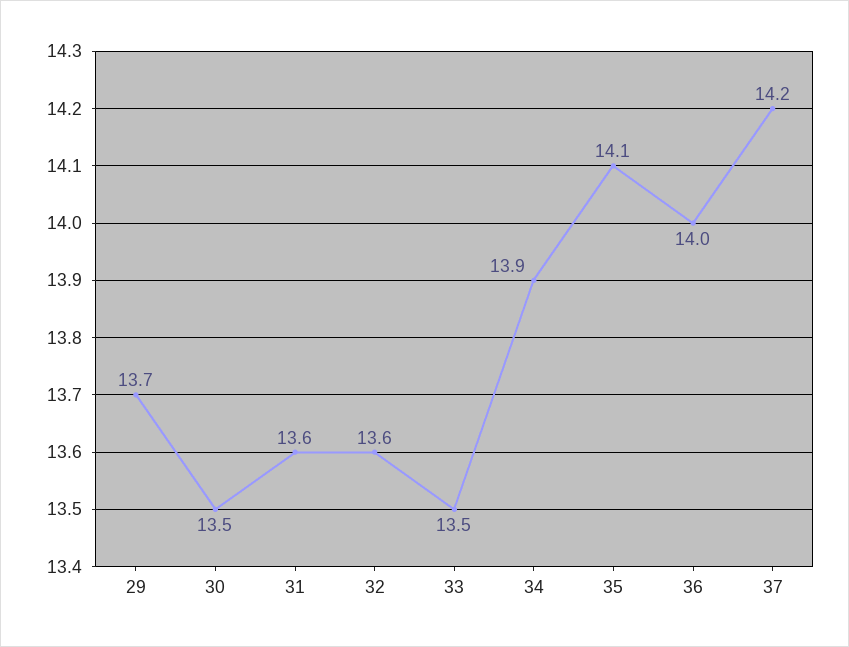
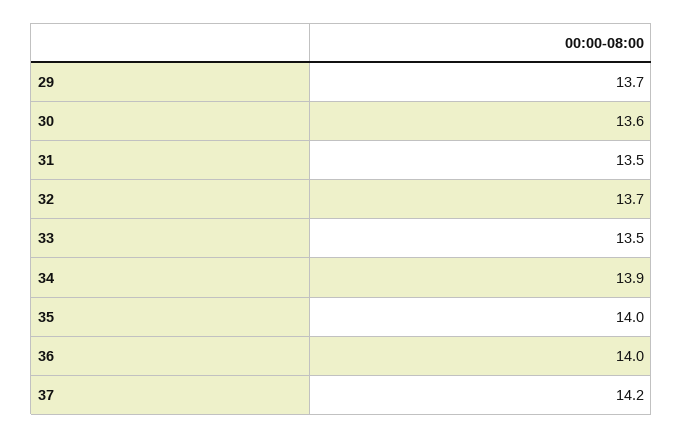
  {
    "29": 13.7,
-   "30": 13.5,
+   "30": 13.6,
-   "31": 13.6,
+   "31": 13.5,
-   "32": 13.6,
+   "32": 13.7,
    "33": 13.5,
    "34": 13.9,
-   "35": 14.1,
+   "35": 14,
    "36": 14,
    "37": 14.2
  }

